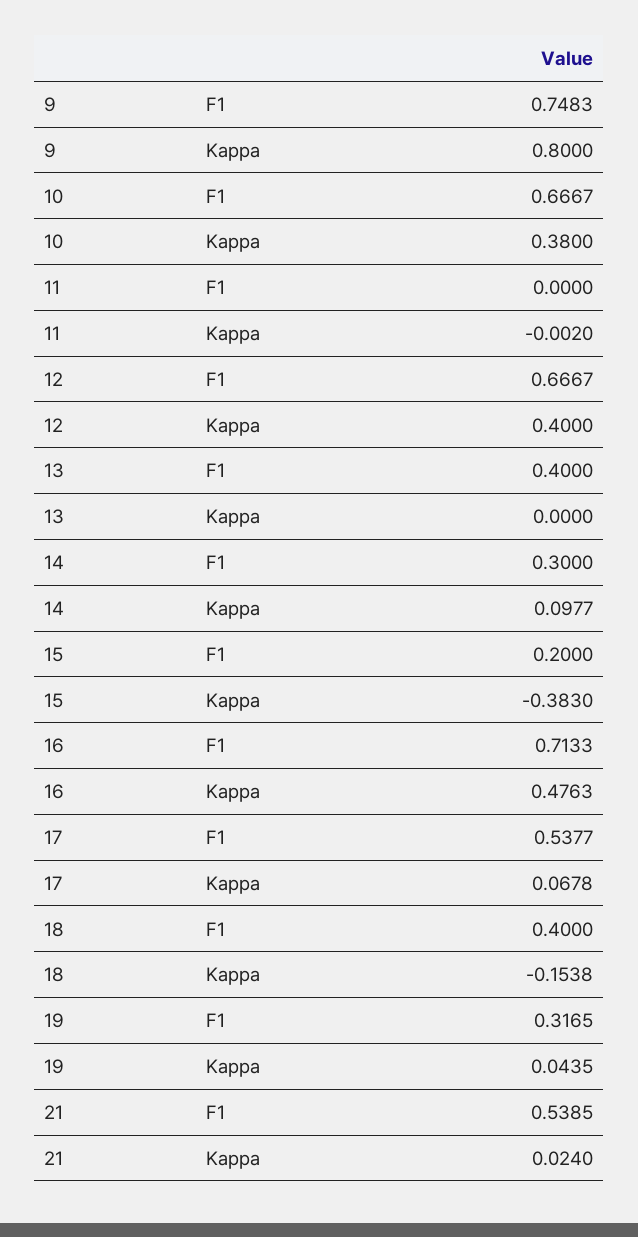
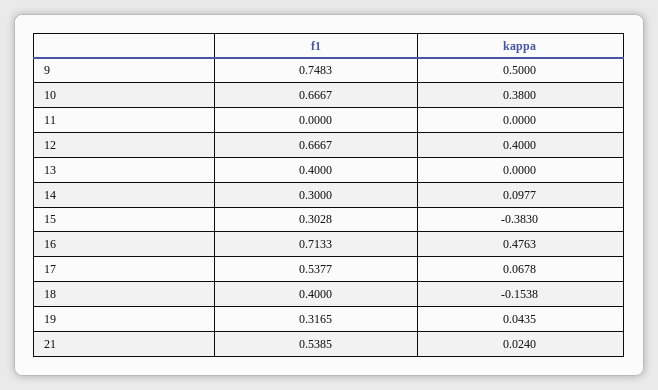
  {
    "9": {
      "F1": 0.7483,
-     "Kappa": 0.8
+     "Kappa": 0.5
    },
    "10": {
      "F1": 0.6667,
      "Kappa": 0.38
    },
    "11": {
      "F1": 0,
-     "Kappa": -0.002
+     "Kappa": 0
    },
    "12": {
      "F1": 0.6667,
      "Kappa": 0.4
    },
    "13": {
      "F1": 0.4,
      "Kappa": 0
    },
    "14": {
      "F1": 0.3,
      "Kappa": 0.0977
    },
    "15": {
-     "F1": 0.2,
+     "F1": 0.3028,
      "Kappa": -0.383
    },
    "16": {
      "F1": 0.7133,
      "Kappa": 0.4763
    },
    "17": {
      "F1": 0.5377,
      "Kappa": 0.0678
    },
    "18": {
      "F1": 0.4,
      "Kappa": -0.1538
    },
    "19": {
      "F1": 0.3165,
      "Kappa": 0.0435
    },
    "21": {
      "F1": 0.5385,
      "Kappa": 0.024
    }
  }

